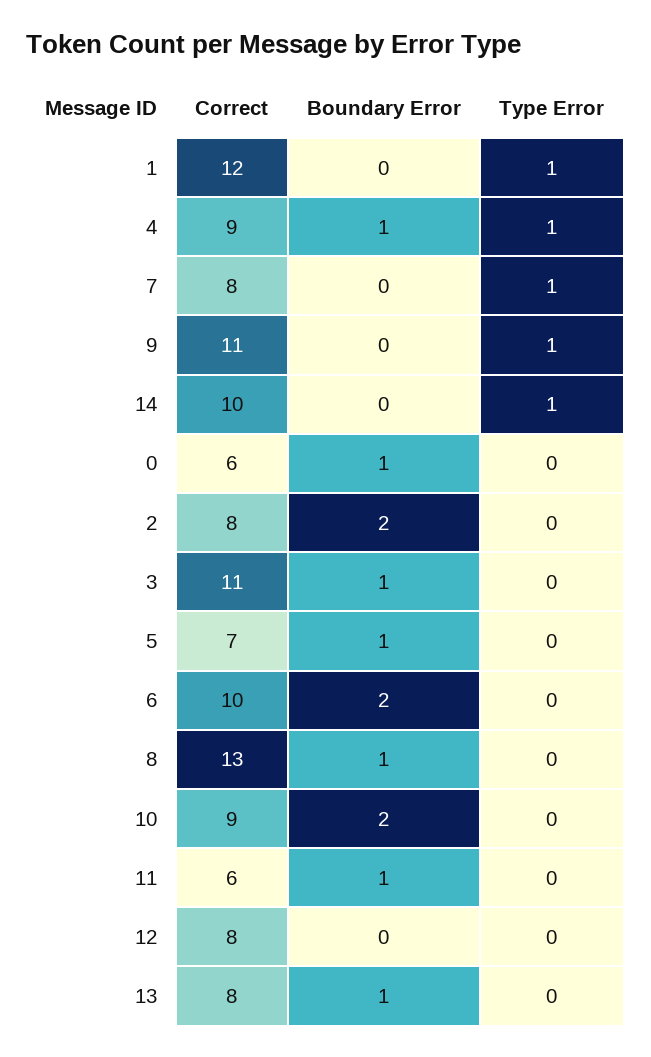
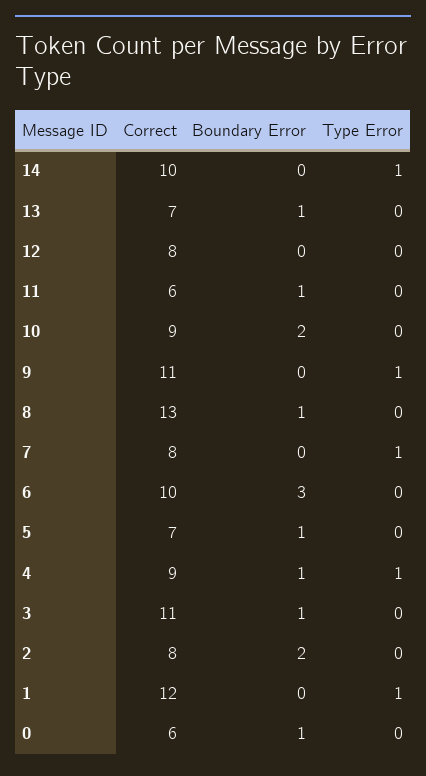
  {
    "Correct": {
      "1": 12,
      "4": 9,
      "7": 8,
      "9": 11,
      "14": 10,
      "0": 6,
      "2": 8,
      "3": 11,
      "5": 7,
      "6": 10,
      "8": 13,
      "10": 9,
      "11": 6,
      "12": 8,
-     "13": 8
+     "13": 7
    },
    "Boundary Error": {
      "1": 0,
      "4": 1,
      "7": 0,
      "9": 0,
      "14": 0,
      "0": 1,
      "2": 2,
      "3": 1,
      "5": 1,
-     "6": 2,
+     "6": 3,
      "8": 1,
      "10": 2,
      "11": 1,
      "12": 0,
      "13": 1
    },
    "Type Error": {
      "1": 1,
      "4": 1,
      "7": 1,
      "9": 1,
      "14": 1,
      "0": 0,
      "2": 0,
      "3": 0,
      "5": 0,
      "6": 0,
      "8": 0,
      "10": 0,
      "11": 0,
      "12": 0,
      "13": 0
    }
  }

